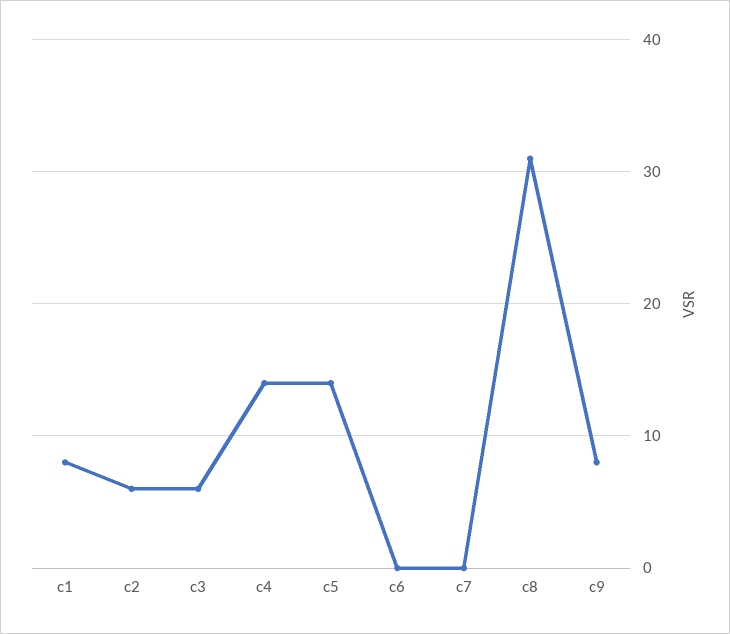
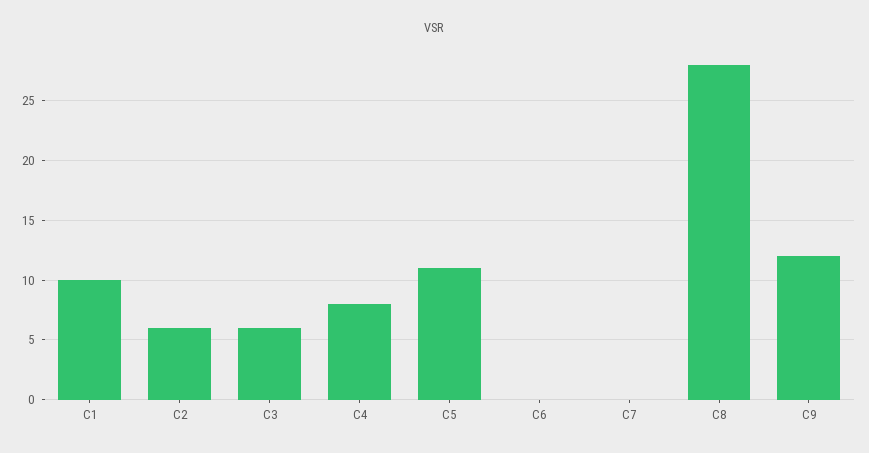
  {
-   "c1": 8,
+   "c1": 10,
    "c2": 6,
    "c3": 6,
-   "c4": 14,
+   "c4": 8,
-   "c5": 14,
+   "c5": 11,
    "c6": 0,
    "c7": 0,
-   "c8": 31,
+   "c8": 28,
-   "c9": 8
+   "c9": 12
  }

